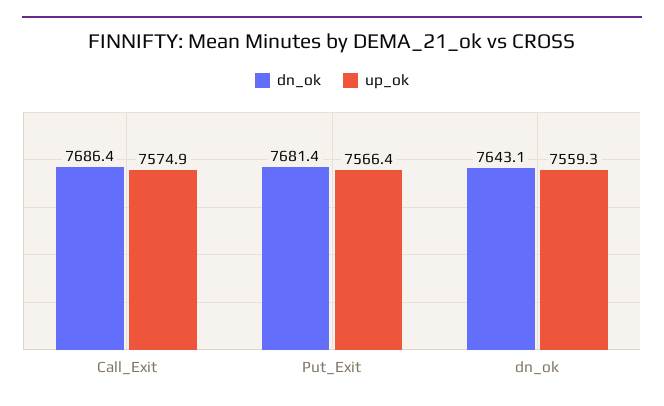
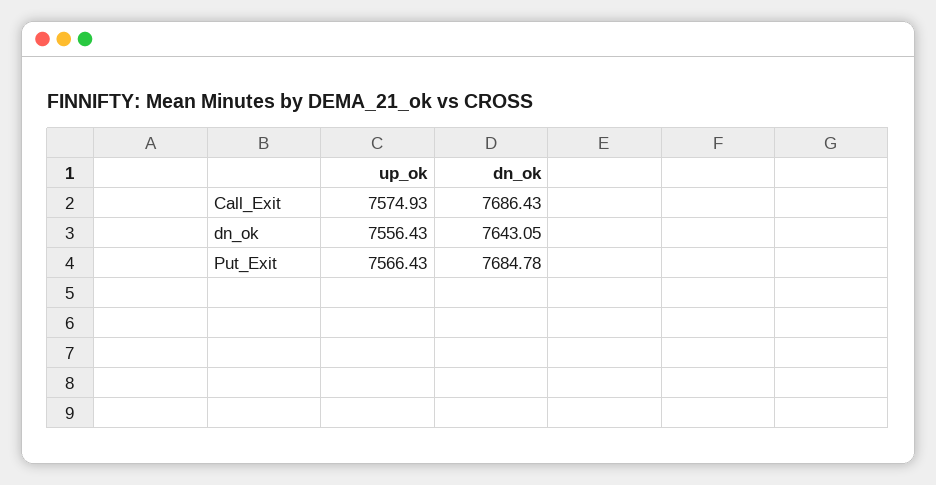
  {
    "dn_ok": {
      "Call_Exit": 7686.43,
-     "Put_Exit": 7681.4,
+     "Put_Exit": 7684.78,
      "dn_ok": 7643.05
    },
    "up_ok": {
      "Call_Exit": 7574.93,
      "Put_Exit": 7566.43,
-     "dn_ok": 7559.3
+     "dn_ok": 7556.43
    }
  }

